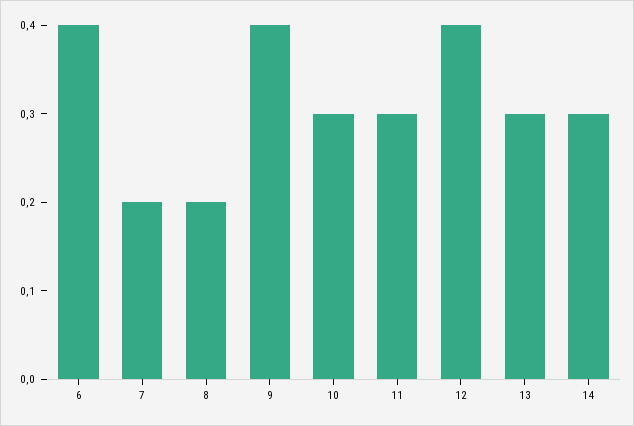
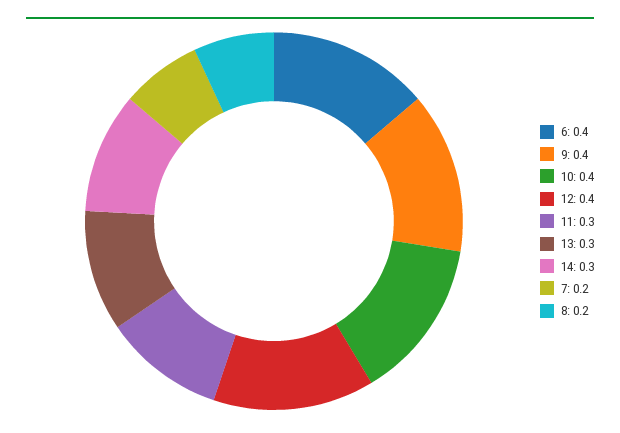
  {
    "6": 0.4,
    "7": 0.2,
    "8": 0.2,
    "9": 0.4,
-   "10": 0.3,
+   "10": 0.4,
    "11": 0.3,
    "12": 0.4,
    "13": 0.3,
    "14": 0.3
  }

